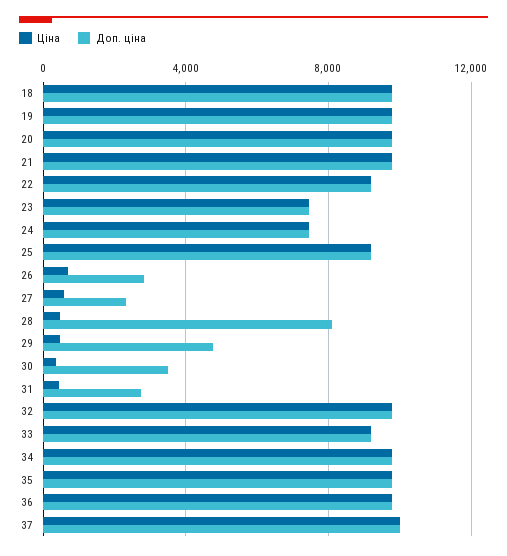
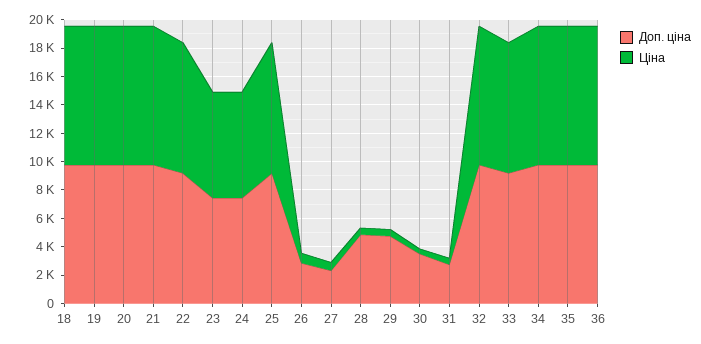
  {
    "Ціна": {
      "18": 10000,
      "19": 10000,
      "20": 10000,
      "21": 10000,
      "22": 9000,
      "23": 7500,
      "24": 7500,
      "25": 9000,
      "26": 500,
      "27": 500,
      "28": 500,
      "29": 500,
      "30": 500,
      "31": 500,
      "32": 10000,
      "33": 9000,
      "34": 10000,
      "35": 10000,
-     "36": 10000,
+     "36": 10000
-     "37": 10000
    },
    "Доп. ціна": {
      "18": 10000,
      "19": 10000,
      "20": 10000,
      "21": 10000,
      "22": 9000,
      "23": 7500,
      "24": 7500,
      "25": 9000,
      "26": 3000,
      "27": 2500,
-     "28": 8000,
+     "28": 5000,
      "29": 5000,
      "30": 3500,
      "31": 2500,
      "32": 10000,
      "33": 9000,
      "34": 10000,
      "35": 10000,
-     "36": 10000,
+     "36": 10000
-     "37": 10000
    }
  }

